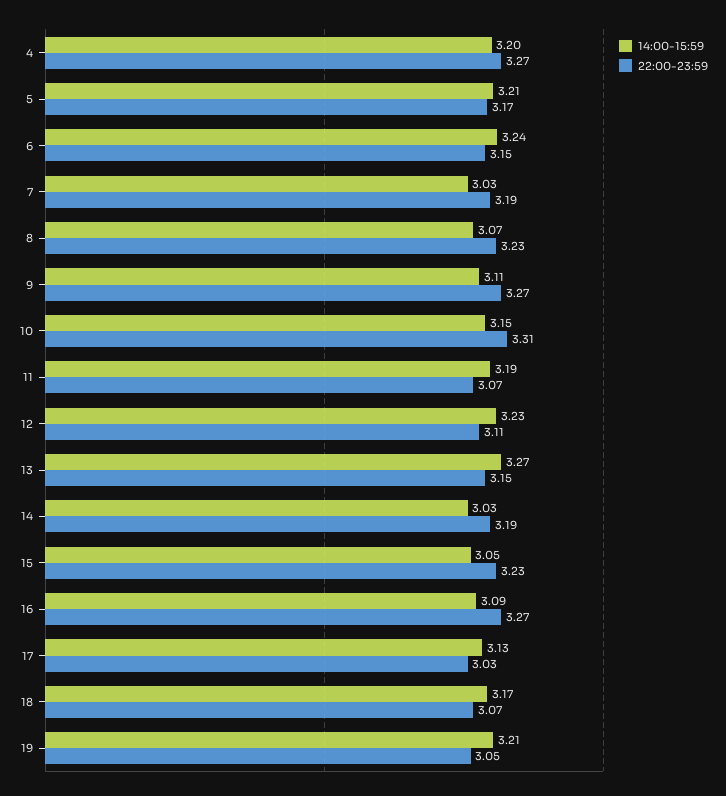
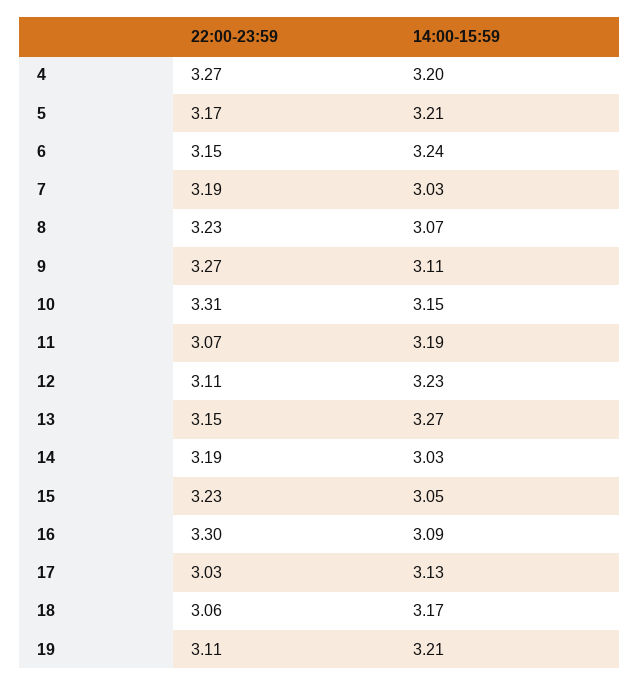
  {
    "14:00-15:59": {
      "4": 3.2,
      "5": 3.21,
      "6": 3.24,
      "7": 3.03,
      "8": 3.07,
      "9": 3.11,
      "10": 3.15,
      "11": 3.19,
      "12": 3.23,
      "13": 3.27,
      "14": 3.03,
      "15": 3.05,
      "16": 3.09,
      "17": 3.13,
      "18": 3.17,
      "19": 3.21
    },
    "22:00-23:59": {
      "4": 3.27,
      "5": 3.17,
      "6": 3.15,
      "7": 3.19,
      "8": 3.23,
      "9": 3.27,
      "10": 3.31,
      "11": 3.07,
      "12": 3.11,
      "13": 3.15,
      "14": 3.19,
      "15": 3.23,
-     "16": 3.27,
+     "16": 3.3,
      "17": 3.03,
-     "18": 3.07,
+     "18": 3.06,
-     "19": 3.05
+     "19": 3.11
    }
  }

